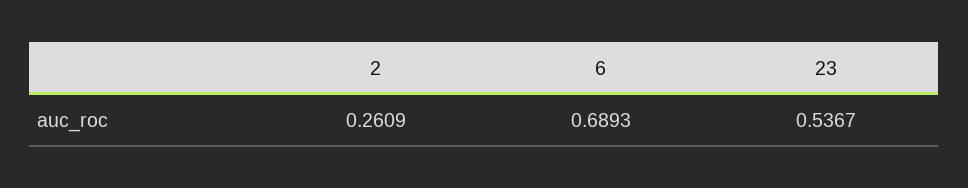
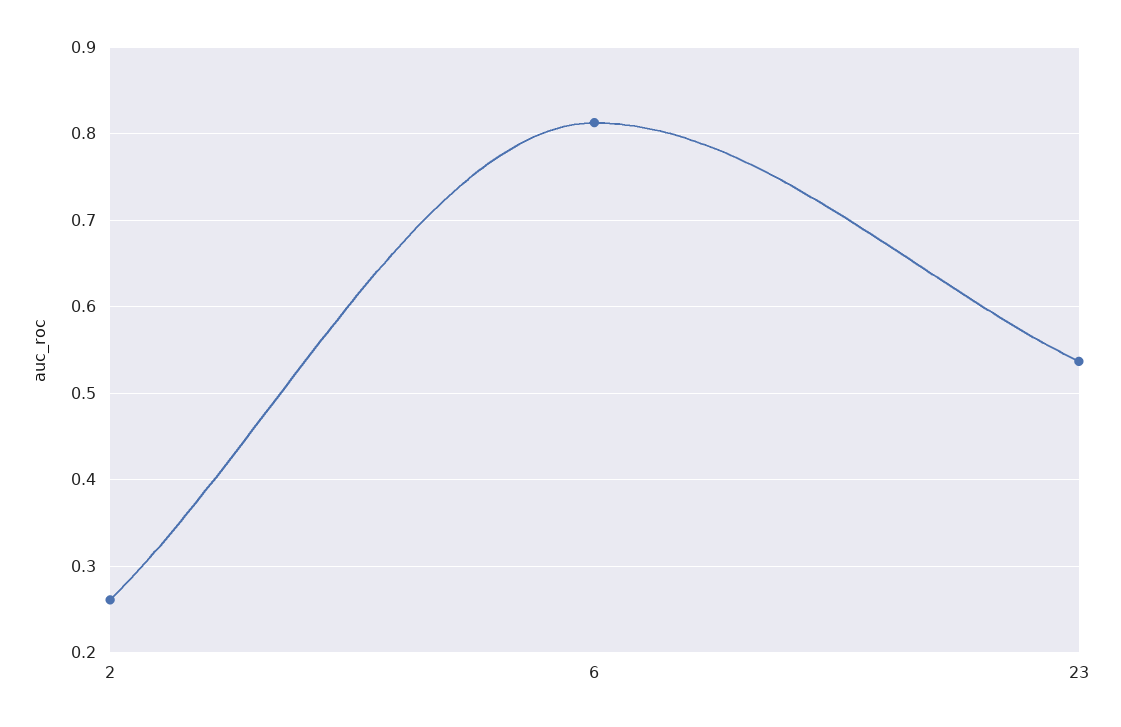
  {
    "2": 0.2609,
-   "6": 0.6893,
+   "6": 0.81,
    "23": 0.5367
  }

